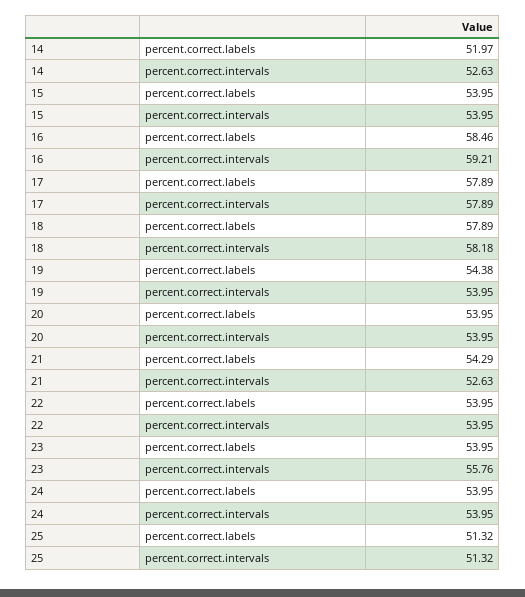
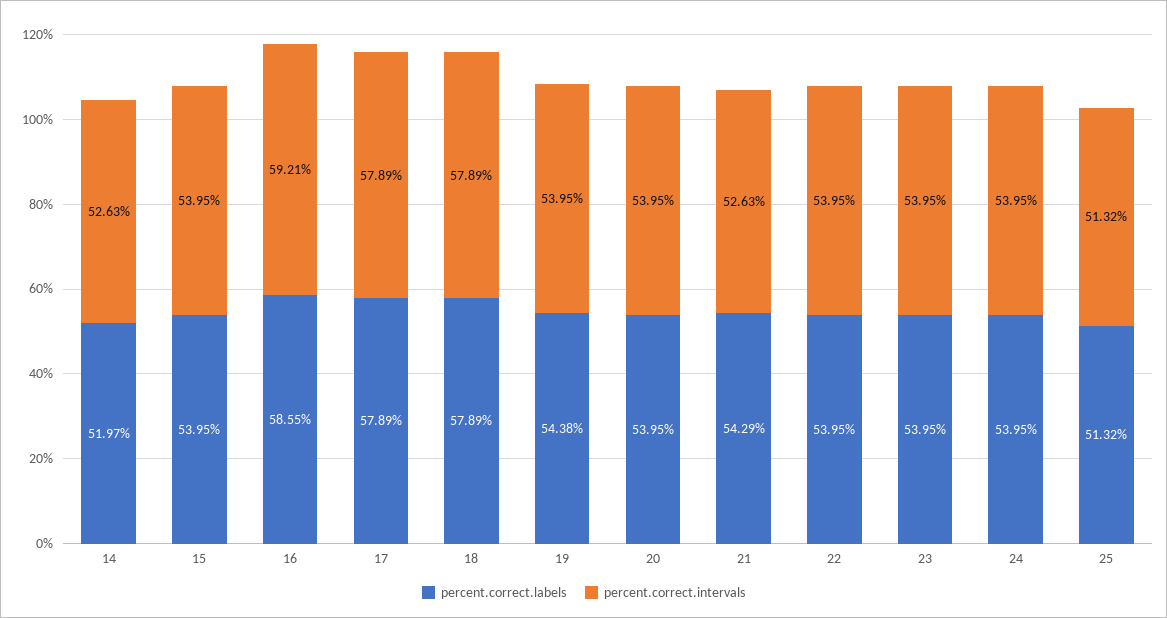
  {
    "percent.correct.labels": {
      "14": 51.97,
      "15": 53.95,
-     "16": 58.46,
+     "16": 58.55,
      "17": 57.89,
      "18": 57.89,
      "19": 54.38,
      "20": 53.95,
      "21": 54.29,
      "22": 53.95,
      "23": 53.95,
      "24": 53.95,
      "25": 51.32
    },
    "percent.correct.intervals": {
      "14": 52.63,
      "15": 53.95,
      "16": 59.21,
      "17": 57.89,
-     "18": 58.18,
+     "18": 57.89,
      "19": 53.95,
      "20": 53.95,
      "21": 52.63,
      "22": 53.95,
-     "23": 55.76,
+     "23": 53.95,
      "24": 53.95,
      "25": 51.32
    }
  }

